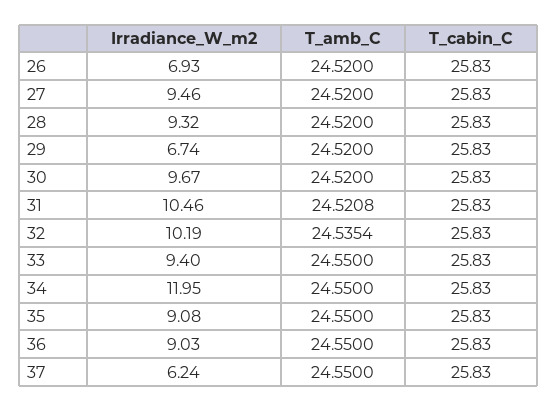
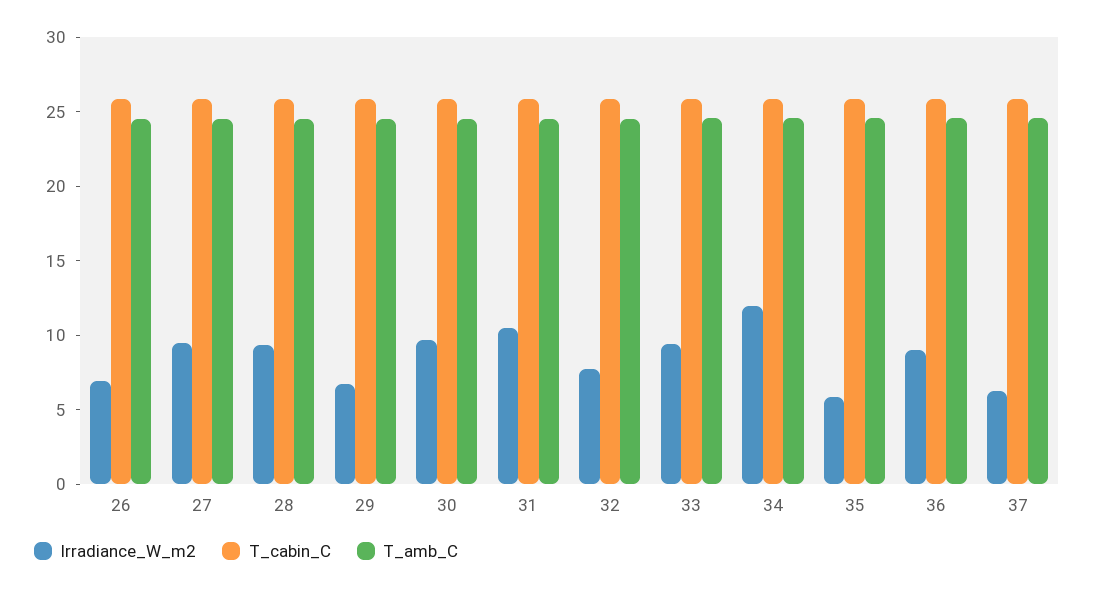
  {
    "Irradiance_W_m2": {
      "26": 6.93,
      "27": 9.46,
      "28": 9.32,
      "29": 6.74,
      "30": 9.67,
      "31": 10.46,
-     "32": 10.19,
+     "32": 8,
      "33": 9.4,
      "34": 11.95,
-     "35": 9.08,
+     "35": 6,
      "36": 9.03,
      "37": 6.24
    },
    "T_amb_C": {
      "26": 24.52,
      "27": 24.52,
      "28": 24.52,
      "29": 24.52,
      "30": 24.52,
      "31": 24.5208,
      "32": 24.5354,
      "33": 24.55,
      "34": 24.55,
      "35": 24.55,
      "36": 24.55,
      "37": 24.55
    },
    "T_cabin_C": {
      "26": 25.83,
      "27": 25.83,
      "28": 25.83,
      "29": 25.83,
      "30": 25.83,
      "31": 25.83,
      "32": 25.83,
      "33": 25.83,
      "34": 25.83,
      "35": 25.83,
      "36": 25.83,
      "37": 25.83
    }
  }

